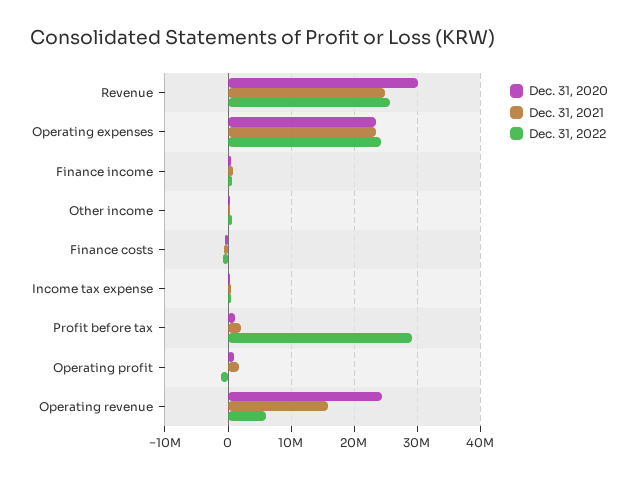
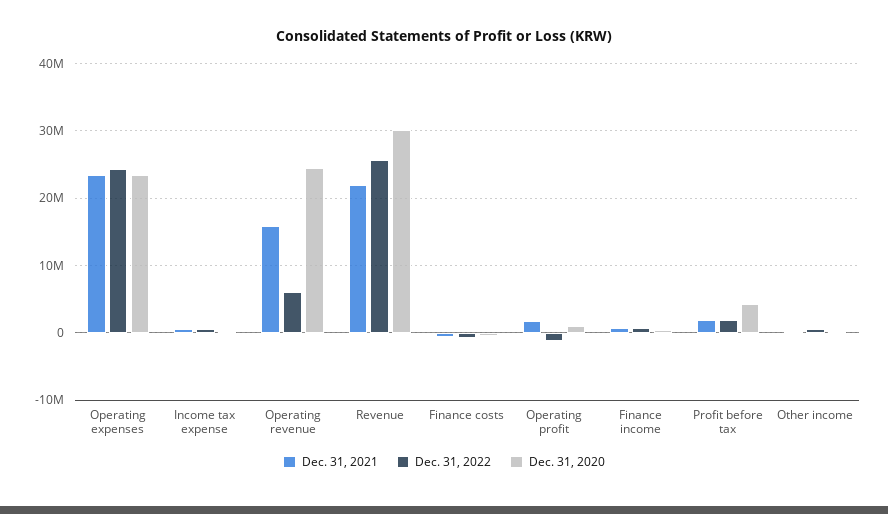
  {
    "Dec. 31, 2020": {
      "Revenue": 30000000,
      "Operating expenses": 23000000,
      "Finance income": 0,
      "Other income": 0,
      "Finance costs": -1000000,
      "Income tax expense": 0,
-     "Profit before tax": 1000000,
+     "Profit before tax": 4000000,
      "Operating profit": 1000000,
      "Operating revenue": 24000000
    },
    "Dec. 31, 2021": {
-     "Revenue": 25000000,
+     "Revenue": 22000000,
      "Operating expenses": 24000000,
      "Finance income": 1000000,
      "Other income": 0,
      "Finance costs": -1000000,
      "Income tax expense": 1000000,
      "Profit before tax": 2000000,
      "Operating profit": 2000000,
      "Operating revenue": 16000000
    },
    "Dec. 31, 2022": {
      "Revenue": 26000000,
      "Operating expenses": 24000000,
      "Finance income": 1000000,
      "Other income": 1000000,
      "Finance costs": -1000000,
      "Income tax expense": 1000000,
-     "Profit before tax": 29000000,
+     "Profit before tax": 2000000,
      "Operating profit": -1000000,
      "Operating revenue": 6000000
    }
  }

